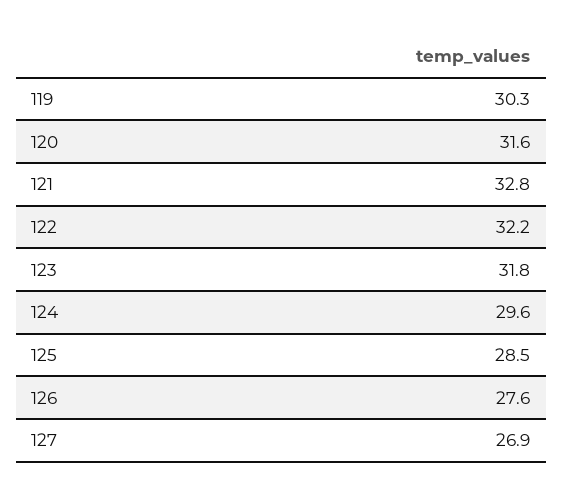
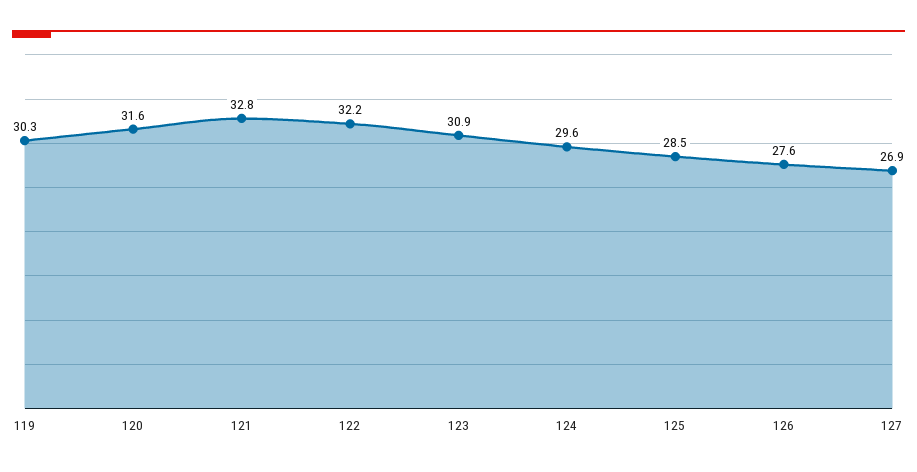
  {
    "119": 30.3,
    "120": 31.6,
    "121": 32.8,
    "122": 32.2,
-   "123": 31.8,
+   "123": 30.9,
    "124": 29.6,
    "125": 28.5,
    "126": 27.6,
    "127": 26.9
  }

